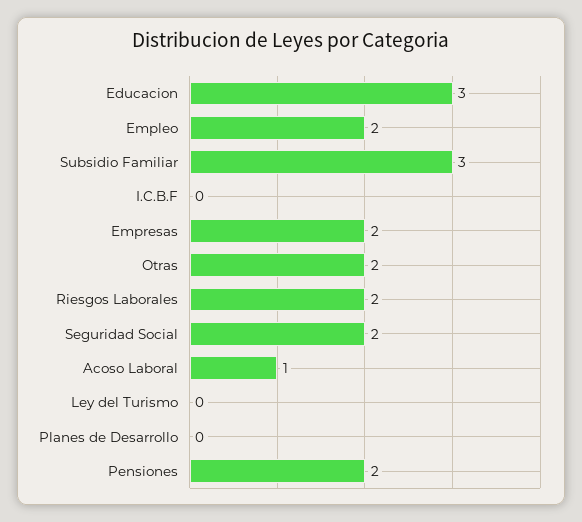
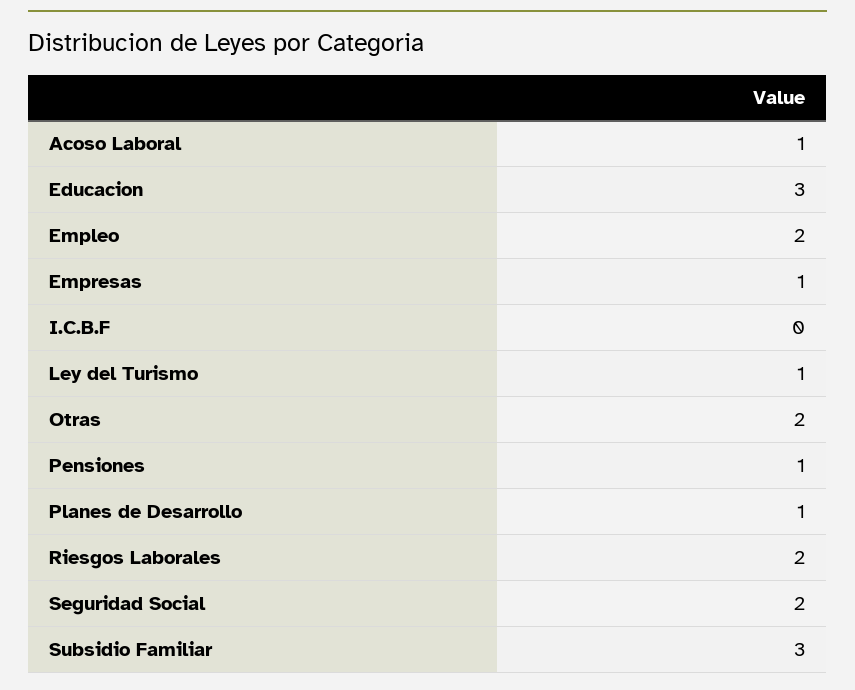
  {
    "Educacion": 3,
    "Empleo": 2,
    "Subsidio Familiar": 3,
    "I.C.B.F": 0,
-   "Empresas": 2,
+   "Empresas": 1,
    "Otras": 2,
    "Riesgos Laborales": 2,
    "Seguridad Social": 2,
    "Acoso Laboral": 1,
-   "Ley del Turismo": 0,
+   "Ley del Turismo": 1,
-   "Planes de Desarrollo": 0,
+   "Planes de Desarrollo": 1,
-   "Pensiones": 2
+   "Pensiones": 1
  }

